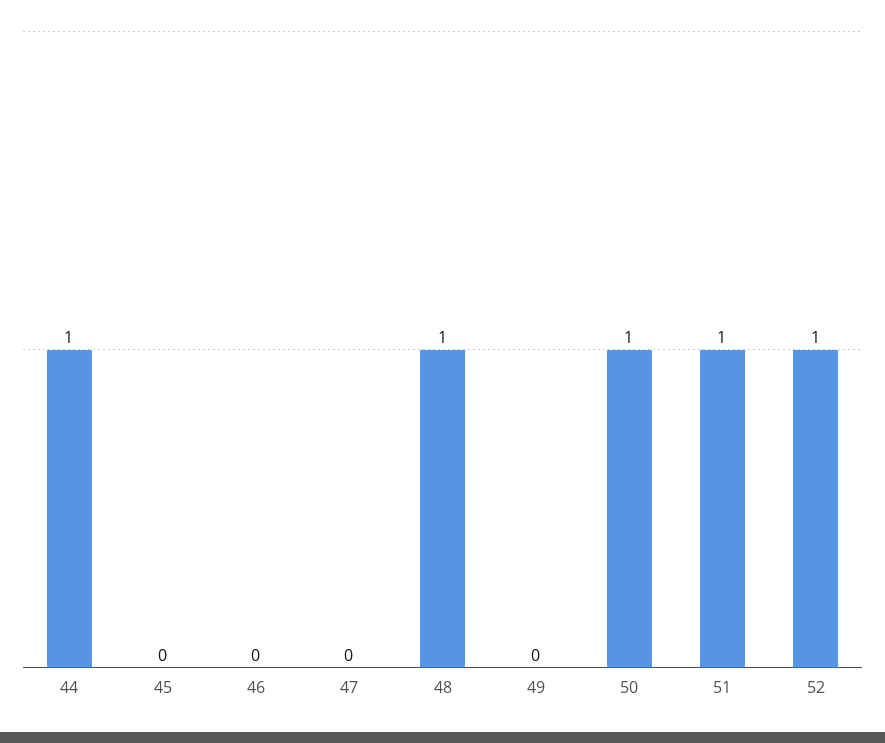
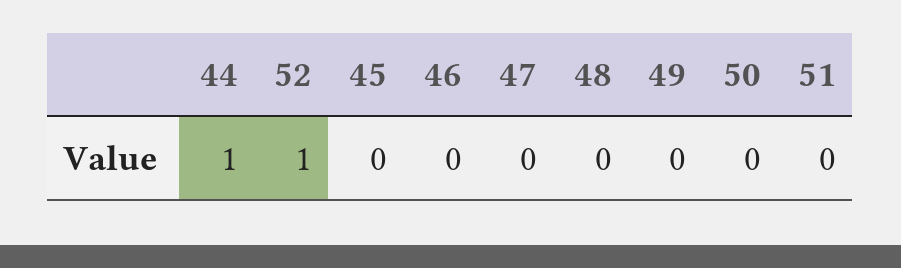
  {
    "44": 1,
    "45": 0,
    "46": 0,
    "47": 0,
-   "48": 1,
+   "48": 0,
    "49": 0,
-   "50": 1,
+   "50": 0,
-   "51": 1,
+   "51": 0,
    "52": 1
  }

